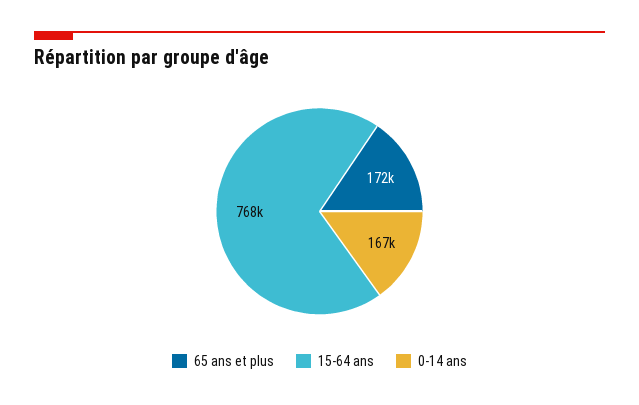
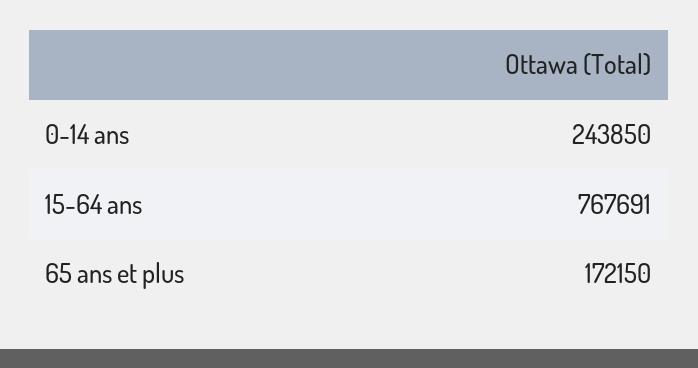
  {
    "65 ans et plus": 172150,
    "15-64 ans": 767691,
-   "0-14 ans": 167000
+   "0-14 ans": 243850
  }

